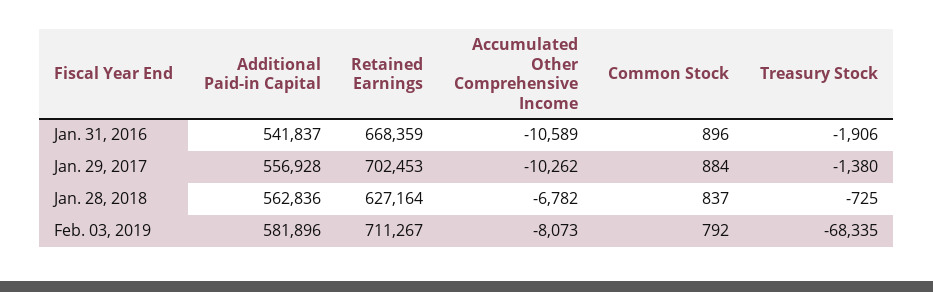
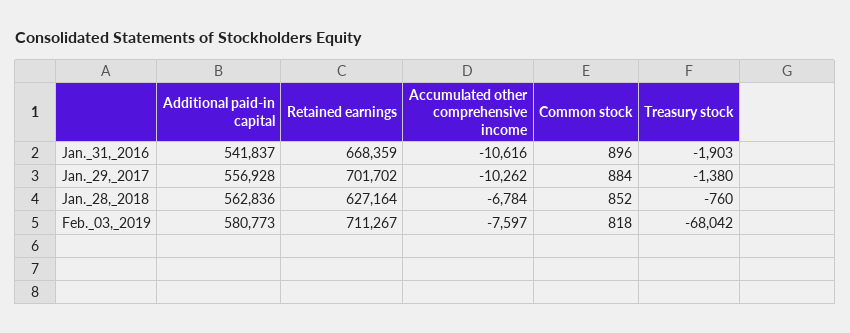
  {
    "Additional Paid-in Capital": {
      "Jan. 31, 2016": 541837,
      "Jan. 29, 2017": 556928,
      "Jan. 28, 2018": 562836,
-     "Feb. 03, 2019": 581896
+     "Feb. 03, 2019": 580773
    },
    "Retained Earnings": {
      "Jan. 31, 2016": 668359,
-     "Jan. 29, 2017": 702453,
+     "Jan. 29, 2017": 701702,
      "Jan. 28, 2018": 627164,
      "Feb. 03, 2019": 711267
    },
    "Accumulated Other Comprehensive Income": {
-     "Jan. 31, 2016": -10589,
+     "Jan. 31, 2016": -10616,
      "Jan. 29, 2017": -10262,
-     "Jan. 28, 2018": -6782,
+     "Jan. 28, 2018": -6784,
-     "Feb. 03, 2019": -8073
+     "Feb. 03, 2019": -7597
    },
    "Common Stock": {
      "Jan. 31, 2016": 896,
      "Jan. 29, 2017": 884,
-     "Jan. 28, 2018": 837,
+     "Jan. 28, 2018": 852,
-     "Feb. 03, 2019": 792
+     "Feb. 03, 2019": 818
    },
    "Treasury Stock": {
-     "Jan. 31, 2016": -1906,
+     "Jan. 31, 2016": -1903,
      "Jan. 29, 2017": -1380,
-     "Jan. 28, 2018": -725,
+     "Jan. 28, 2018": -760,
-     "Feb. 03, 2019": -68335
+     "Feb. 03, 2019": -68042
    }
  }

